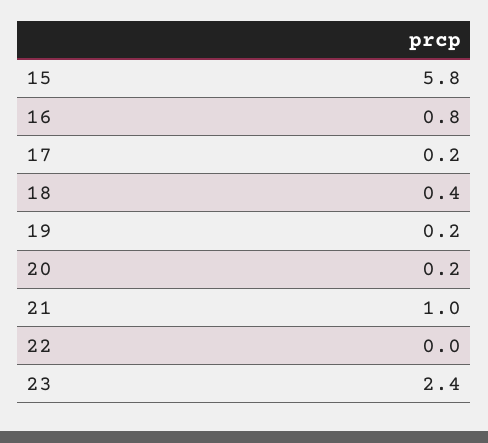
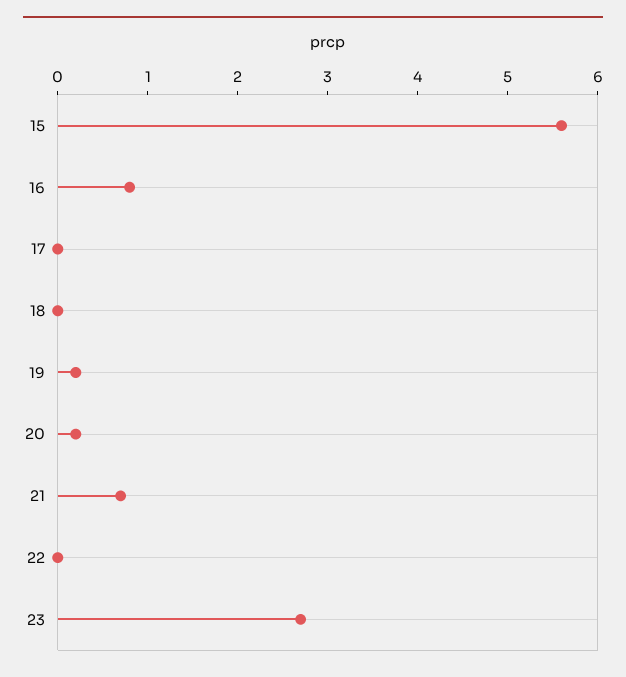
  {
-   "15": 5.8,
+   "15": 5.6,
    "16": 0.8,
-   "17": 0.2,
+   "17": 0,
-   "18": 0.4,
+   "18": 0,
    "19": 0.2,
    "20": 0.2,
-   "21": 1,
+   "21": 0.7,
    "22": 0,
-   "23": 2.4
+   "23": 2.7
  }

